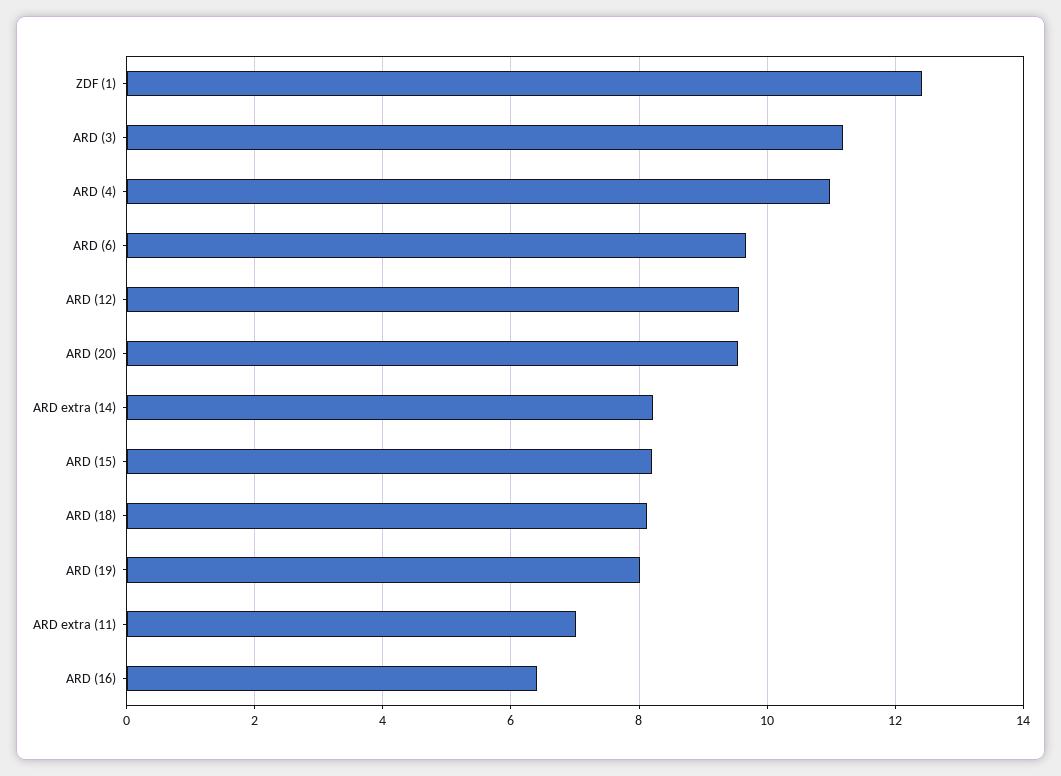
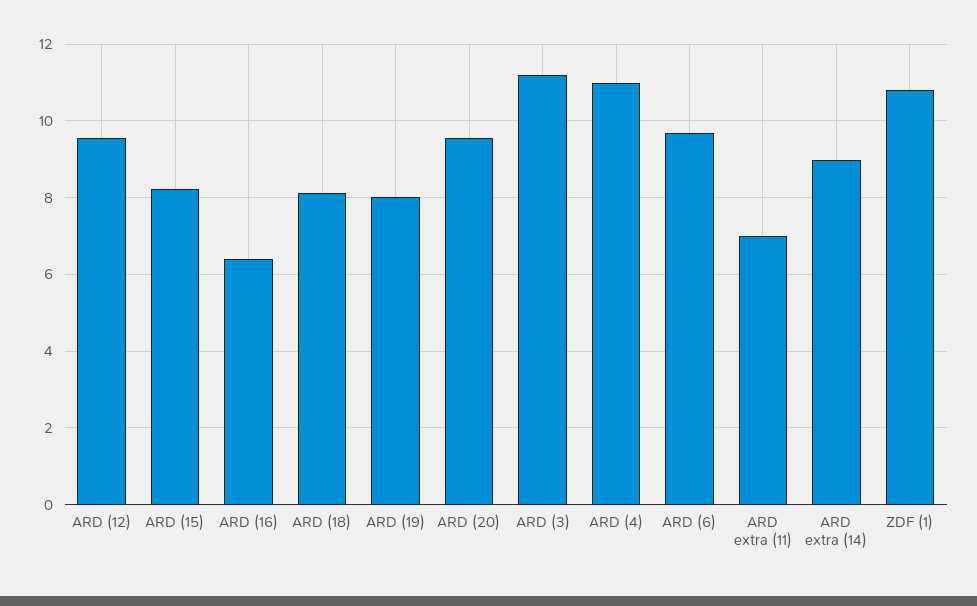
  {
-   "ZDF (1)": 12.4,
+   "ZDF (1)": 10.8,
    "ARD (3)": 11.2,
    "ARD (4)": 11,
    "ARD (6)": 9.6,
    "ARD (12)": 9.6,
    "ARD (20)": 9.6,
-   "ARD extra (14)": 8.2,
+   "ARD extra (14)": 9,
    "ARD (15)": 8.2,
    "ARD (18)": 8.2,
    "ARD (19)": 8,
    "ARD extra (11)": 7,
    "ARD (16)": 6.4
  }

